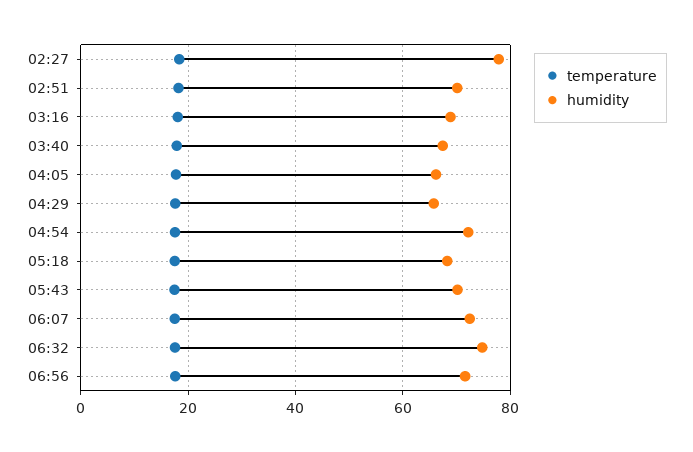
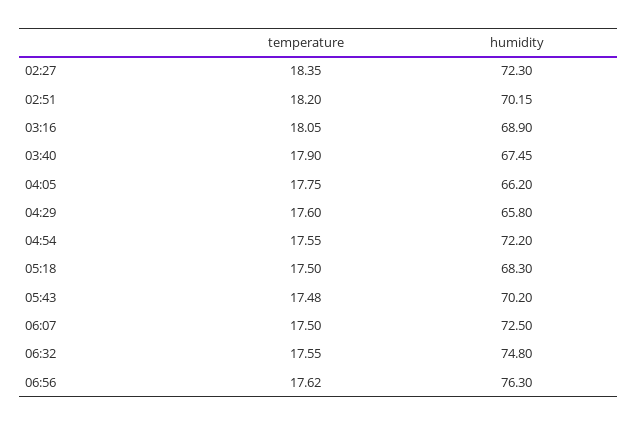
  {
    "temperature": {
      "02:27": 18.35,
      "02:51": 18.2,
      "03:16": 18.05,
      "03:40": 17.9,
      "04:05": 17.75,
      "04:29": 17.6,
      "04:54": 17.55,
      "05:18": 17.5,
      "05:43": 17.48,
      "06:07": 17.5,
      "06:32": 17.55,
      "06:56": 17.62
    },
    "humidity": {
-     "02:27": 78,
+     "02:27": 72.3,
      "02:51": 70.15,
      "03:16": 68.9,
      "03:40": 67.45,
      "04:05": 66.2,
      "04:29": 65.8,
      "04:54": 72.2,
      "05:18": 68.3,
      "05:43": 70.2,
      "06:07": 72.5,
      "06:32": 74.8,
-     "06:56": 72
+     "06:56": 76.3
    }
  }

